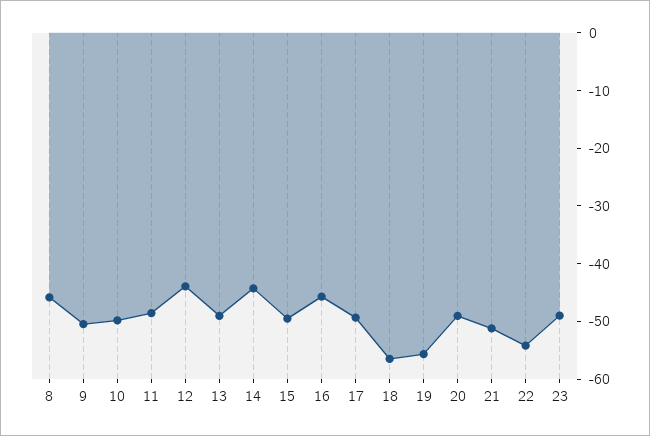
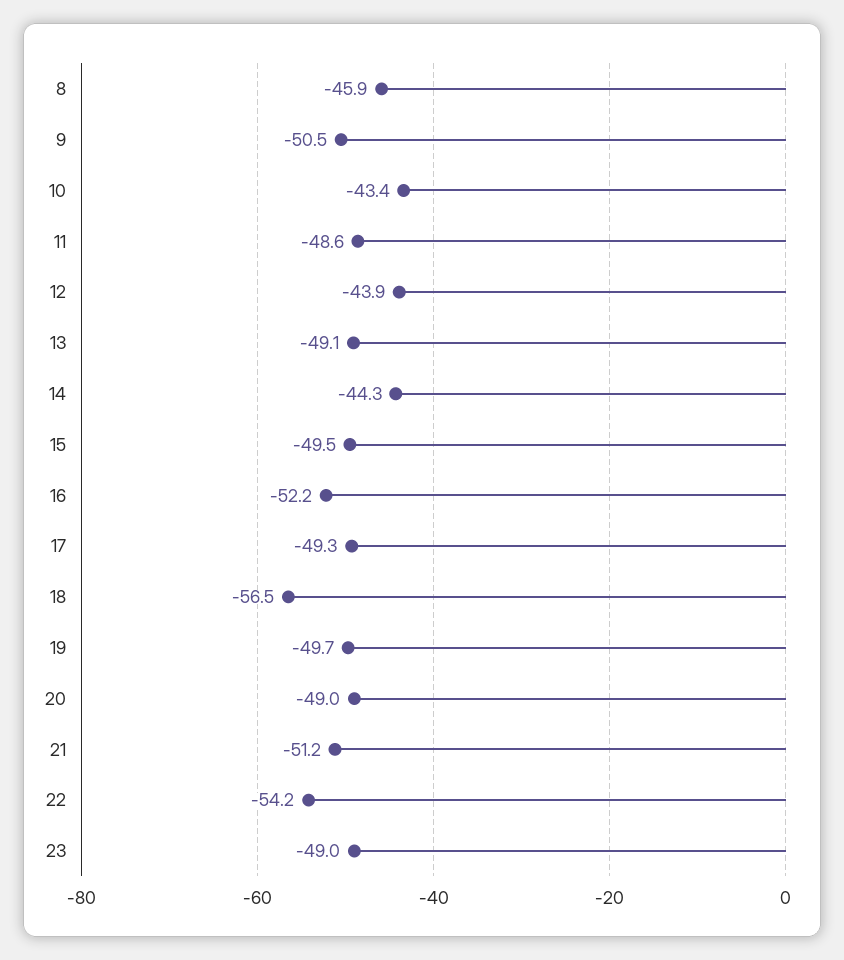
  {
    "8": -45.9,
    "9": -50.5,
-   "10": -50,
+   "10": -43.4,
    "11": -48.6,
    "12": -43.9,
    "13": -49.1,
    "14": -44.3,
    "15": -49.5,
-   "16": -46,
+   "16": -52.2,
    "17": -49.3,
    "18": -56.5,
-   "19": -56,
+   "19": -49.7,
    "20": -49,
    "21": -51.2,
    "22": -54.2,
    "23": -49
  }

